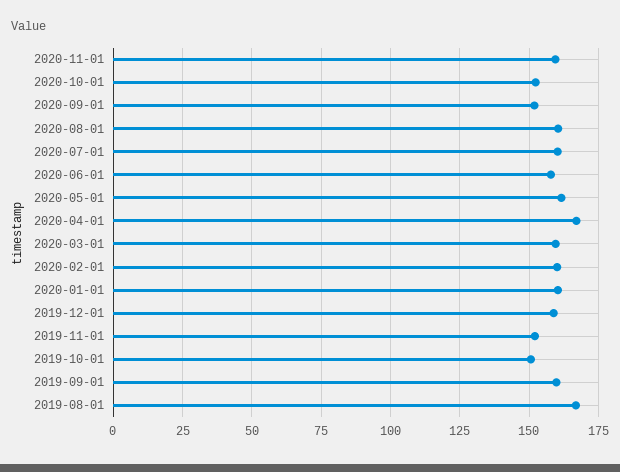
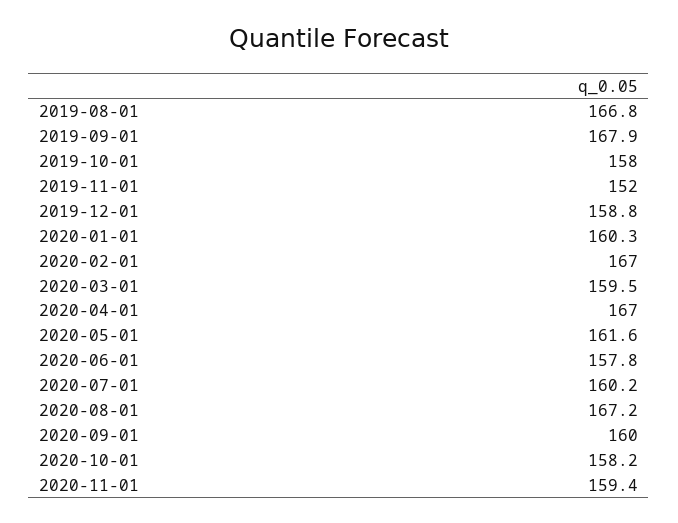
  {
    "2020-11-01": 159.4,
-   "2020-10-01": 152.5,
+   "2020-10-01": 158.2,
-   "2020-09-01": 152.5,
+   "2020-09-01": 160,
-   "2020-08-01": 160,
+   "2020-08-01": 167.2,
    "2020-07-01": 160.2,
    "2020-06-01": 157.8,
    "2020-05-01": 161.6,
    "2020-04-01": 167,
    "2020-03-01": 159.5,
-   "2020-02-01": 160,
+   "2020-02-01": 167,
    "2020-01-01": 160.3,
    "2019-12-01": 158.8,
    "2019-11-01": 152,
-   "2019-10-01": 150,
+   "2019-10-01": 158,
-   "2019-09-01": 160,
+   "2019-09-01": 167.9,
    "2019-08-01": 166.8
  }

